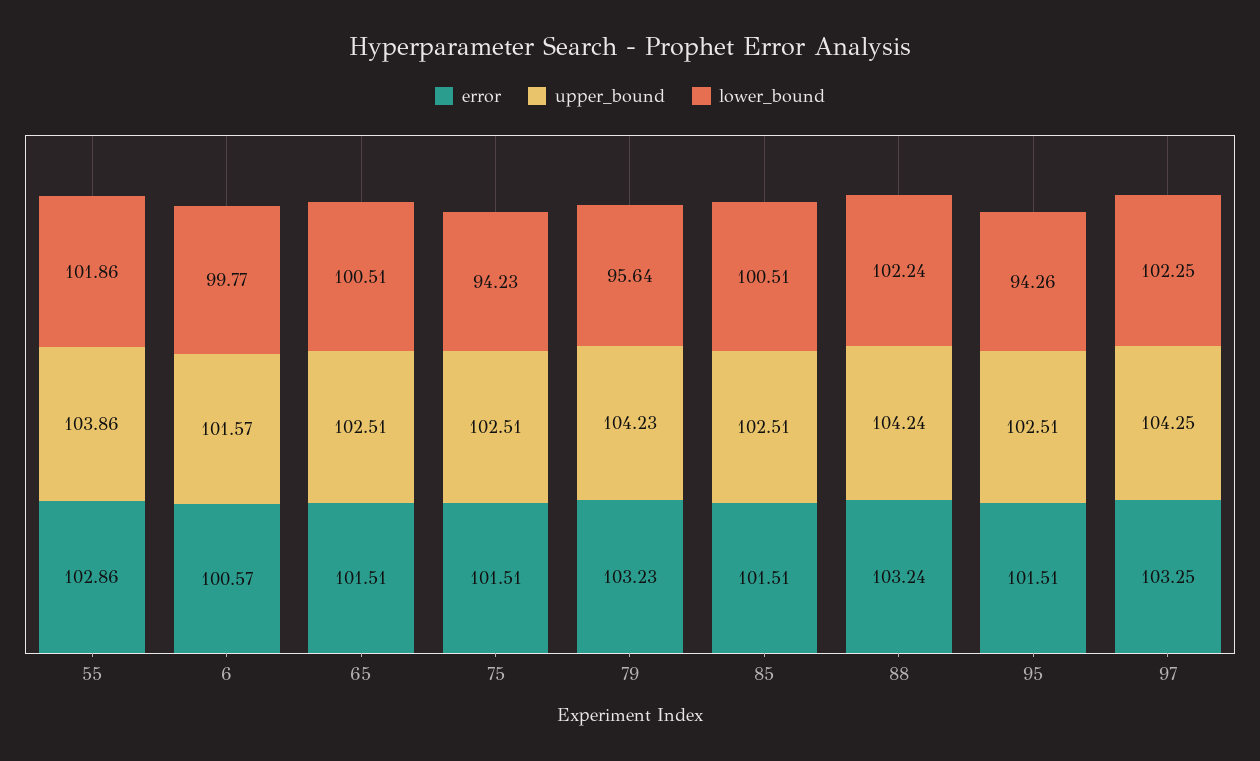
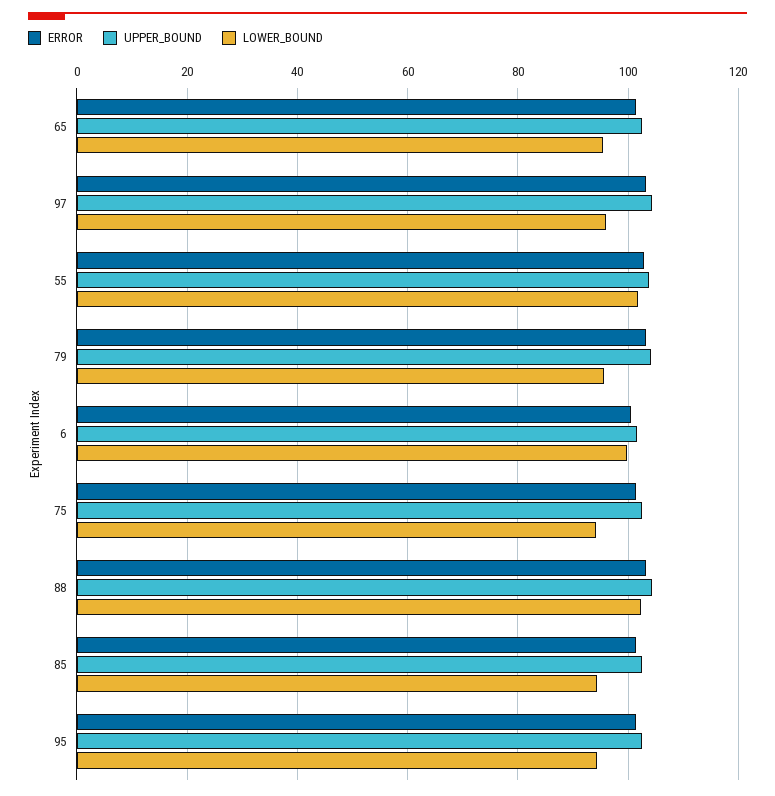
  {
    "error": {
      "55": 102.86,
      "6": 100.57,
      "65": 101.51,
      "75": 101.51,
      "79": 103.23,
      "85": 101.51,
      "88": 103.24,
      "95": 101.51,
      "97": 103.25
    },
    "upper_bound": {
      "55": 103.86,
      "6": 101.57,
      "65": 102.51,
      "75": 102.51,
      "79": 104.23,
      "85": 102.51,
      "88": 104.24,
      "95": 102.51,
      "97": 104.25
    },
    "lower_bound": {
      "55": 101.86,
      "6": 99.77,
-     "65": 100.51,
+     "65": 96,
      "75": 94.23,
      "79": 95.64,
-     "85": 100.51,
+     "85": 94,
      "88": 102.24,
      "95": 94.26,
-     "97": 102.25
+     "97": 96
    }
  }

